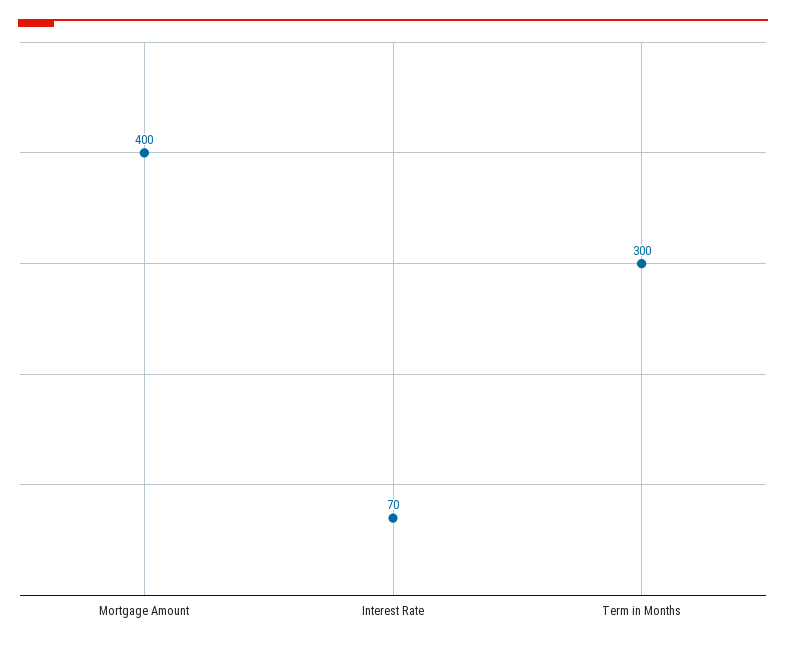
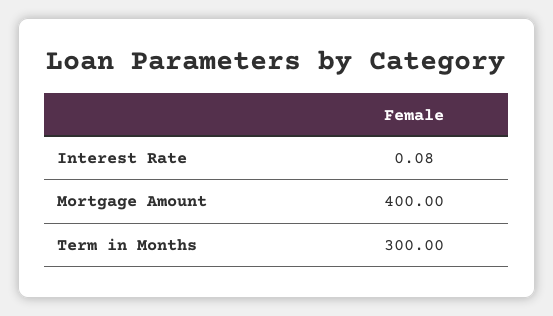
  {
    "Mortgage Amount": 400,
-   "Interest Rate": 70,
+   "Interest Rate": 0.08,
    "Term in Months": 300
  }

